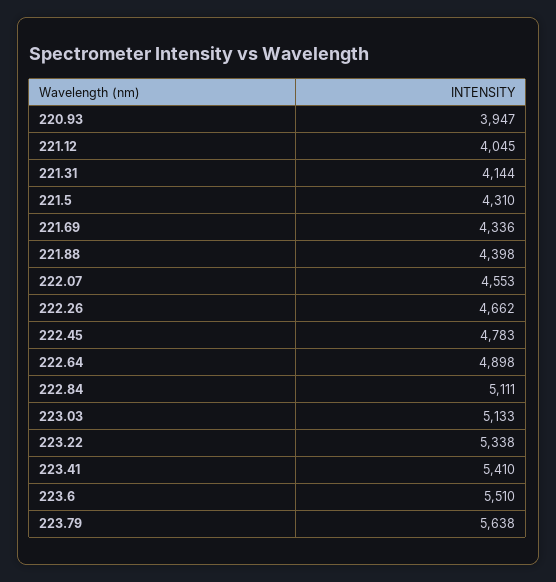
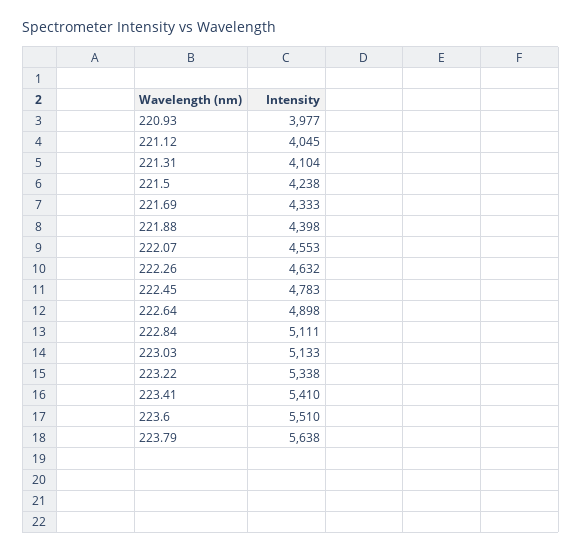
  {
-   "220.93": 3947,
+   "220.93": 3977,
    "221.12": 4045,
-   "221.31": 4144,
+   "221.31": 4104,
-   "221.5": 4310,
+   "221.5": 4238,
-   "221.69": 4336,
+   "221.69": 4333,
    "221.88": 4398,
    "222.07": 4553,
-   "222.26": 4662,
+   "222.26": 4632,
    "222.45": 4783,
    "222.64": 4898,
    "222.84": 5111,
    "223.03": 5133,
    "223.22": 5338,
    "223.41": 5410,
    "223.6": 5510,
    "223.79": 5638
  }

